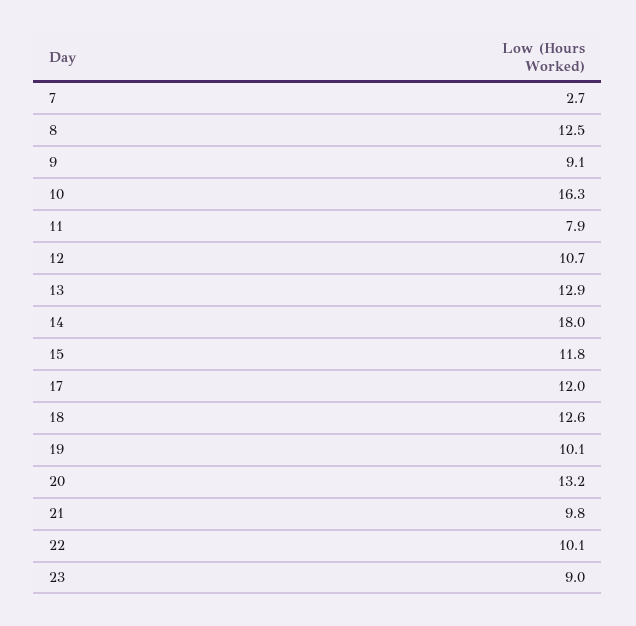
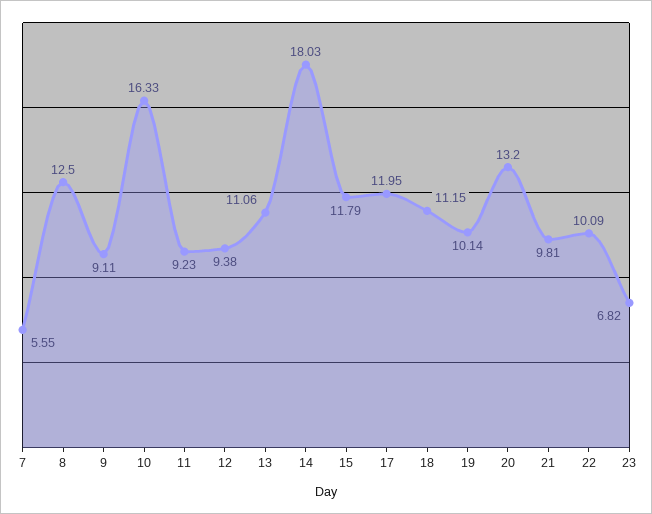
  {
-   "7": 2.7,
+   "7": 5.55,
    "8": 12.5,
    "9": 9.11,
    "10": 16.33,
-   "11": 7.9,
+   "11": 9.23,
-   "12": 10.7,
+   "12": 9.38,
-   "13": 12.9,
+   "13": 11.06,
    "14": 18.03,
    "15": 11.79,
    "17": 11.95,
-   "18": 12.6,
+   "18": 11.15,
    "19": 10.14,
    "20": 13.2,
    "21": 9.81,
    "22": 10.09,
-   "23": 9
+   "23": 6.82
  }

